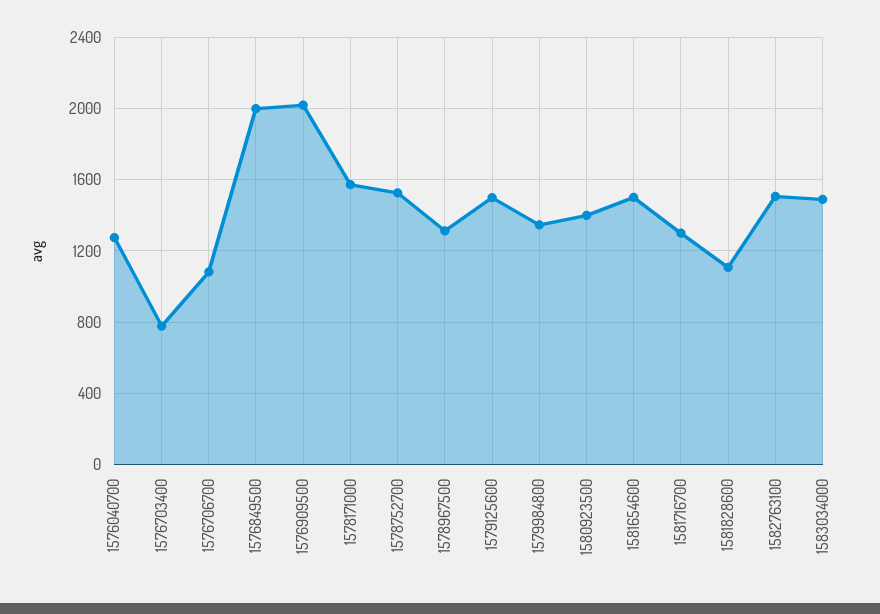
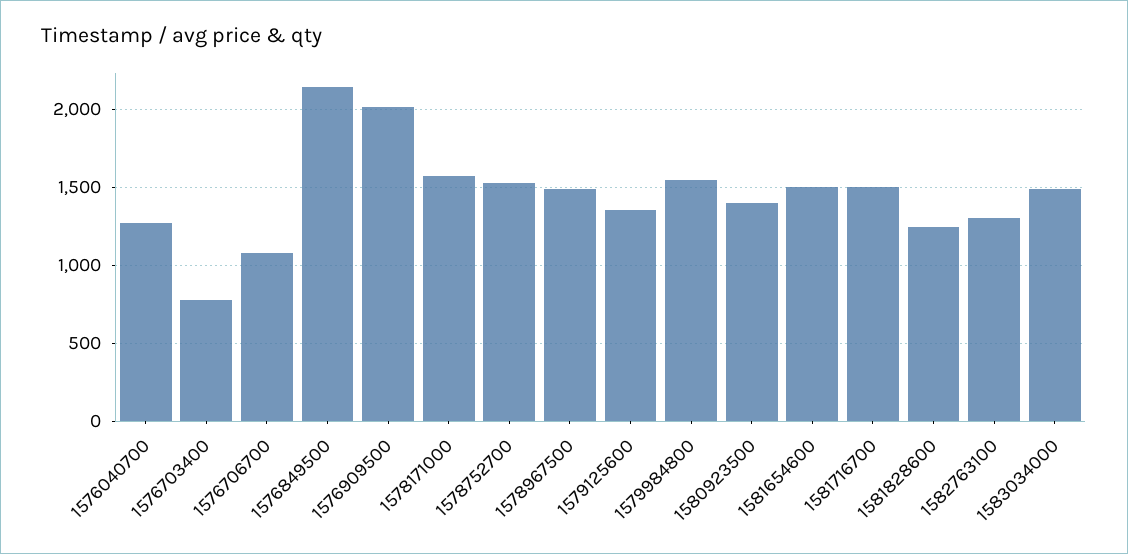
  {
    "1576040700": 1300,
    "1576703400": 800,
    "1576706700": 1100,
-   "1576849500": 2000,
+   "1576849500": 2150,
    "1576909500": 2000,
    "1578171000": 1550,
    "1578752700": 1550,
-   "1578967500": 1300,
+   "1578967500": 1500,
-   "1579125600": 1500,
+   "1579125600": 1350,
-   "1579984800": 1350,
+   "1579984800": 1550,
    "1580923500": 1400,
    "1581654600": 1500,
-   "1581716700": 1300,
+   "1581716700": 1500,
-   "1581828600": 1100,
+   "1581828600": 1250,
-   "1582763100": 1500,
+   "1582763100": 1300,
    "1583034000": 1500
  }

